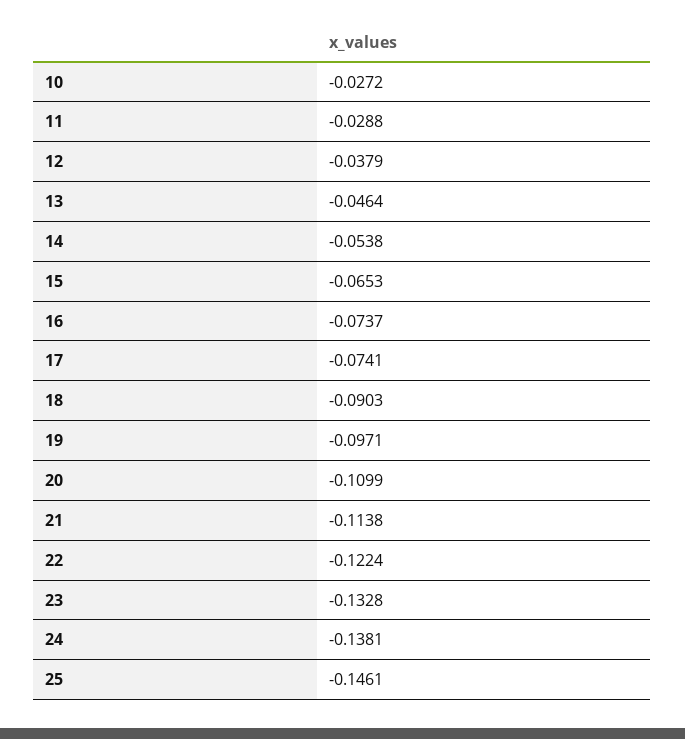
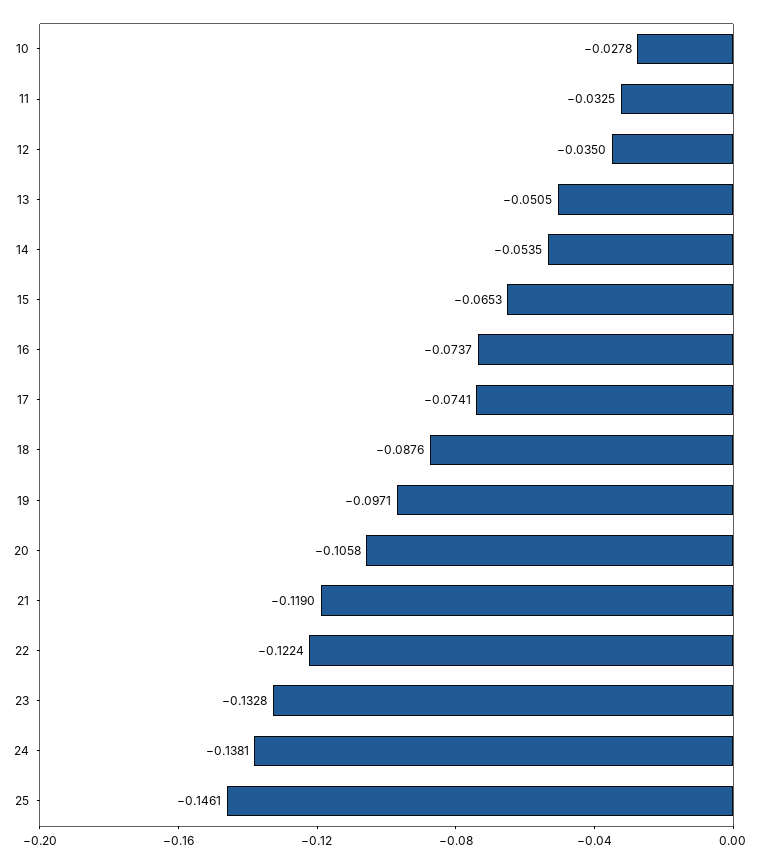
  {
-   "10": -0.0272,
+   "10": -0.0278,
-   "11": -0.0288,
+   "11": -0.0325,
-   "12": -0.0379,
+   "12": -0.035,
-   "13": -0.0464,
+   "13": -0.0505,
-   "14": -0.0538,
+   "14": -0.0535,
    "15": -0.0653,
    "16": -0.0737,
    "17": -0.0741,
-   "18": -0.0903,
+   "18": -0.0876,
    "19": -0.0971,
-   "20": -0.1099,
+   "20": -0.1058,
-   "21": -0.1138,
+   "21": -0.119,
    "22": -0.1224,
    "23": -0.1328,
    "24": -0.1381,
    "25": -0.1461
  }

